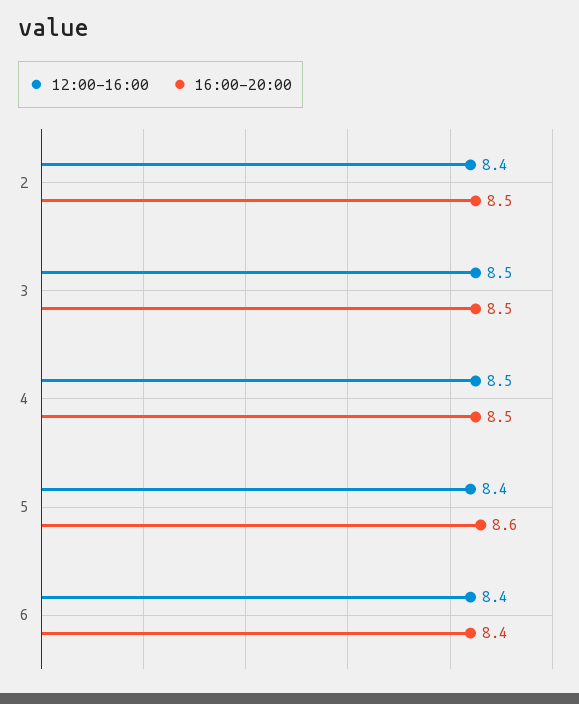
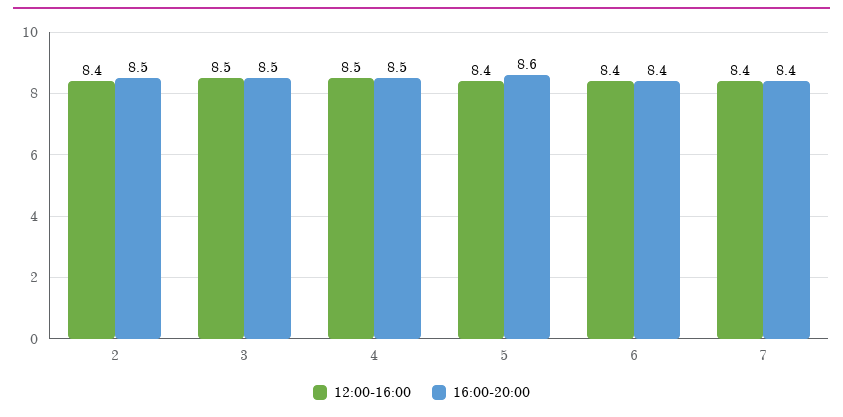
  {
    "12:00-16:00": {
      "2": 8.4,
      "3": 8.5,
      "4": 8.5,
      "5": 8.4,
-     "6": 8.4
+     "6": 8.4,
+     "7": 8.4
    },
    "16:00-20:00": {
      "2": 8.5,
      "3": 8.5,
      "4": 8.5,
      "5": 8.6,
-     "6": 8.4
+     "6": 8.4,
+     "7": 8.4
    }
  }

